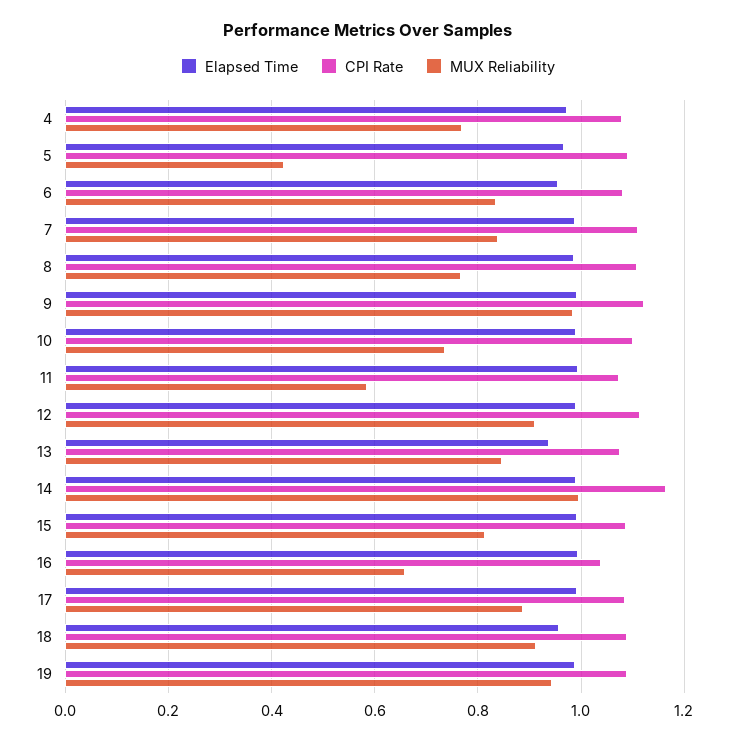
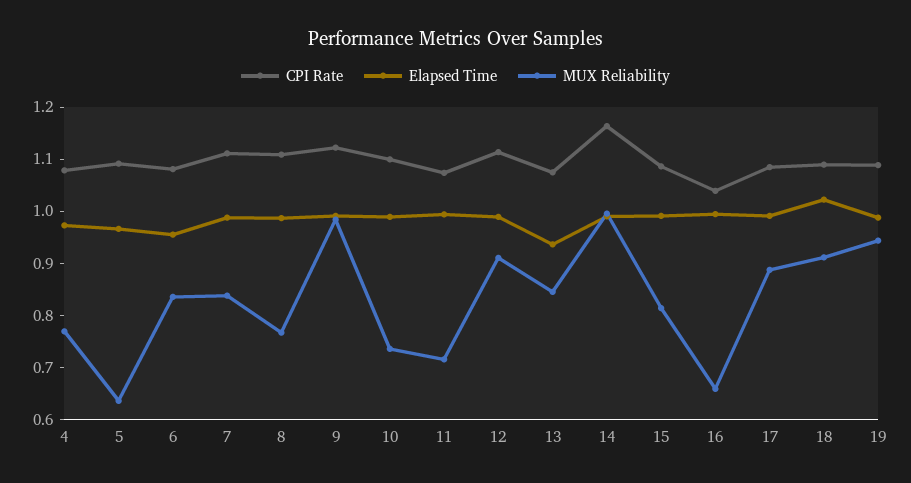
  {
    "Elapsed Time": {
      "4": 0.98,
      "5": 0.96,
      "6": 0.96,
      "7": 0.98,
      "8": 0.98,
      "9": 1,
      "10": 0.98,
      "11": 1,
      "12": 0.98,
      "13": 0.94,
      "14": 1,
      "15": 1,
      "16": 1,
      "17": 1,
-     "18": 0.96,
+     "18": 1.02,
      "19": 0.98
    },
    "CPI Rate": {
      "4": 1.08,
      "5": 1.1,
      "6": 1.08,
      "7": 1.12,
      "8": 1.1,
      "9": 1.12,
      "10": 1.1,
      "11": 1.08,
      "12": 1.12,
      "13": 1.08,
      "14": 1.16,
      "15": 1.08,
      "16": 1.04,
      "17": 1.08,
      "18": 1.08,
      "19": 1.08
    },
    "MUX Reliability": {
      "4": 0.76,
-     "5": 0.42,
+     "5": 0.64,
      "6": 0.84,
      "7": 0.84,
      "8": 0.76,
      "9": 0.98,
      "10": 0.74,
-     "11": 0.58,
+     "11": 0.72,
      "12": 0.92,
      "13": 0.84,
      "14": 1,
      "15": 0.82,
      "16": 0.66,
      "17": 0.88,
      "18": 0.92,
      "19": 0.94
    }
  }

